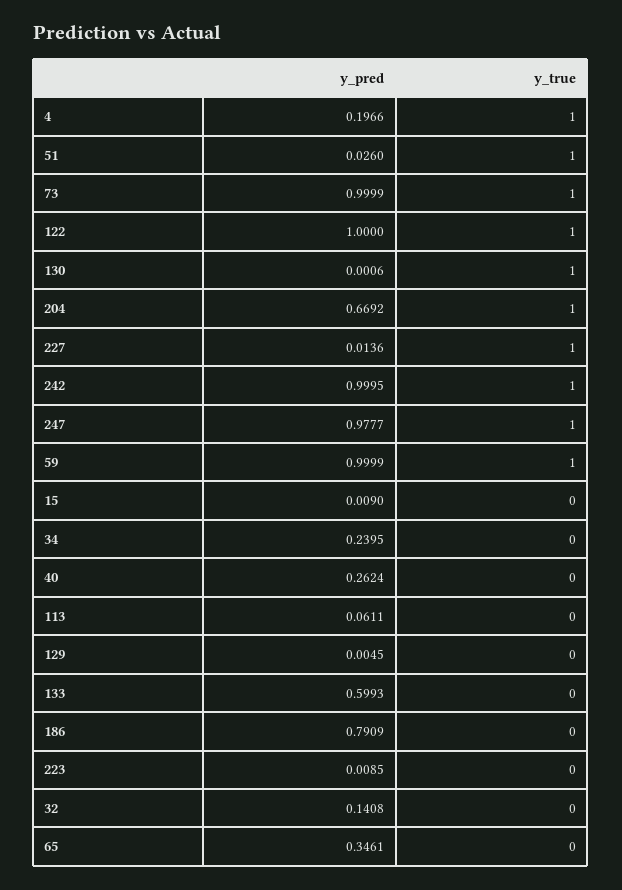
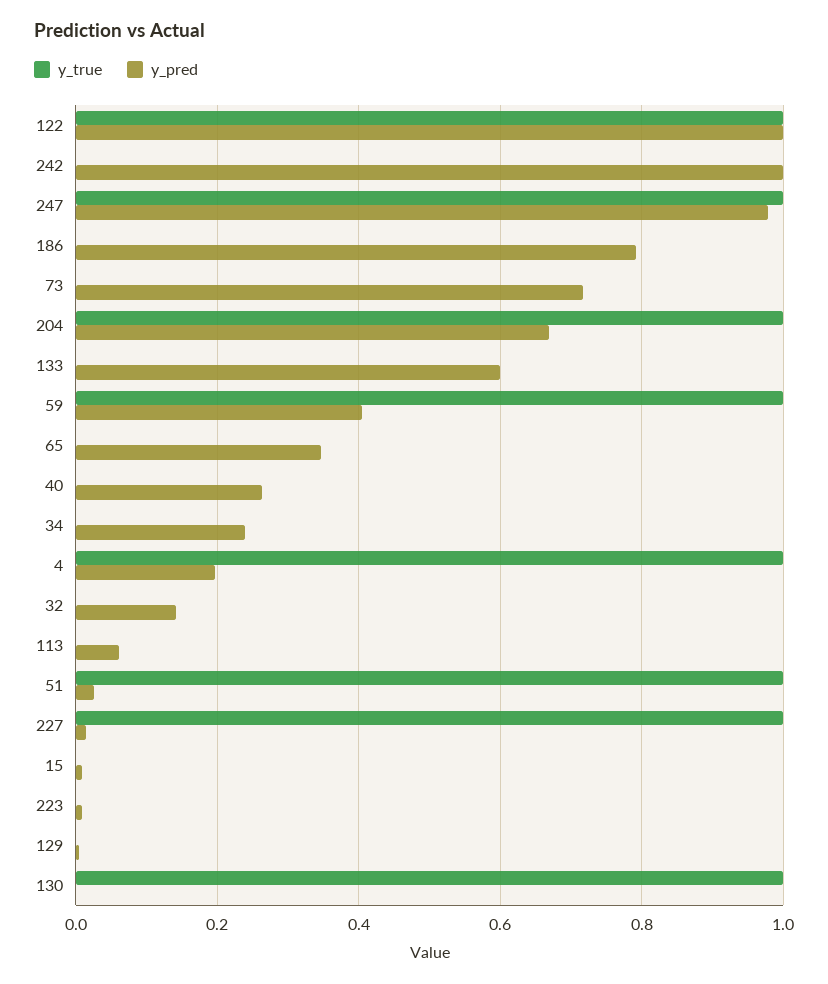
  {
    "y_pred": {
      "4": 0.1966,
      "51": 0.026,
-     "73": 0.9999,
+     "73": 0.72,
      "122": 1,
      "130": 0.0006,
      "204": 0.6692,
      "227": 0.0136,
      "242": 0.9995,
      "247": 0.9777,
-     "59": 0.9999,
+     "59": 0.4,
      "15": 0.009,
      "34": 0.2395,
      "40": 0.2624,
      "113": 0.0611,
      "129": 0.0045,
      "133": 0.5993,
      "186": 0.7909,
      "223": 0.0085,
      "32": 0.1408,
      "65": 0.3461
    },
    "y_true": {
      "4": 1,
      "51": 1,
-     "73": 1,
+     "73": 0,
      "122": 1,
      "130": 1,
      "204": 1,
      "227": 1,
-     "242": 1,
+     "242": 0,
      "247": 1,
      "59": 1,
      "15": 0,
      "34": 0,
      "40": 0,
      "113": 0,
      "129": 0,
      "133": 0,
      "186": 0,
      "223": 0,
      "32": 0,
      "65": 0
    }
  }

